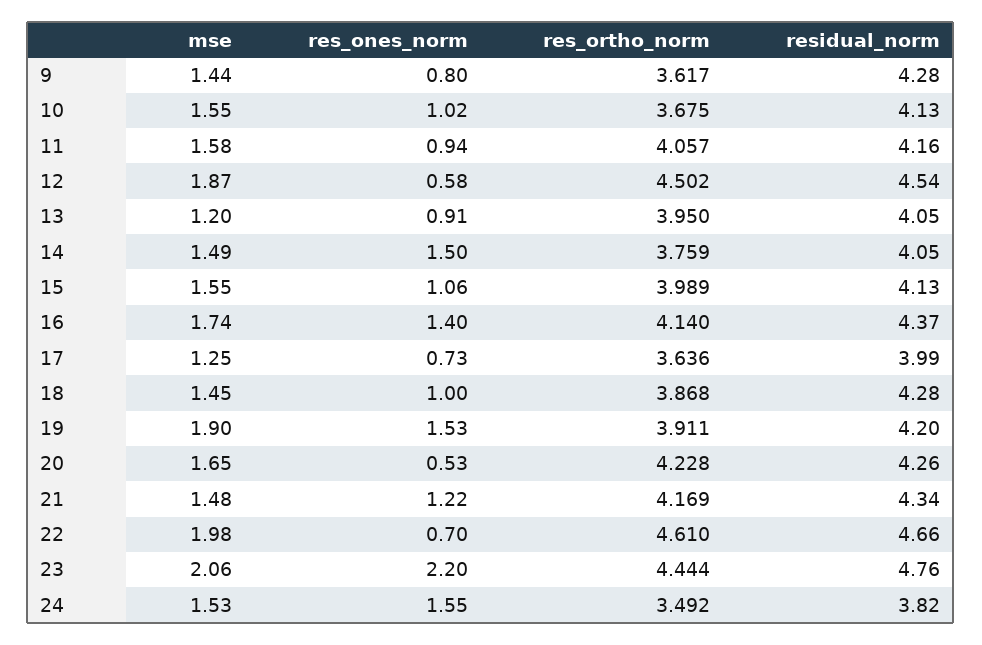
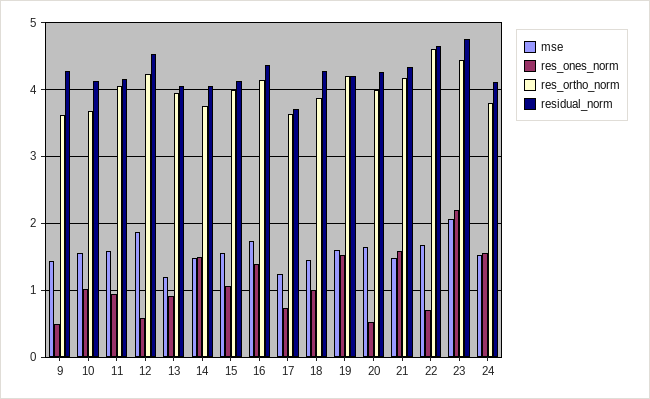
  {
    "mse": {
      "9": 1.44,
      "10": 1.55,
      "11": 1.58,
      "12": 1.87,
      "13": 1.2,
      "14": 1.49,
      "15": 1.55,
      "16": 1.74,
      "17": 1.25,
      "18": 1.45,
-     "19": 1.9,
+     "19": 1.6,
      "20": 1.65,
      "21": 1.48,
-     "22": 1.98,
+     "22": 1.7,
      "23": 2.06,
      "24": 1.53
    },
    "res_ones_norm": {
-     "9": 0.8,
+     "9": 0.5,
      "10": 1.02,
      "11": 0.94,
      "12": 0.58,
      "13": 0.91,
      "14": 1.5,
      "15": 1.06,
      "16": 1.4,
      "17": 0.73,
      "18": 1,
      "19": 1.53,
      "20": 0.53,
-     "21": 1.22,
+     "21": 1.6,
      "22": 0.7,
      "23": 2.2,
      "24": 1.55
    },
    "res_ortho_norm": {
      "9": 3.617,
      "10": 3.675,
      "11": 4.057,
-     "12": 4.502,
+     "12": 4.2,
      "13": 3.95,
      "14": 3.759,
      "15": 3.989,
      "16": 4.14,
      "17": 3.636,
      "18": 3.868,
-     "19": 3.911,
+     "19": 4.2,
-     "20": 4.228,
+     "20": 4,
      "21": 4.169,
      "22": 4.61,
      "23": 4.444,
-     "24": 3.492
+     "24": 3.8
    },
    "residual_norm": {
      "9": 4.28,
      "10": 4.13,
      "11": 4.16,
      "12": 4.54,
      "13": 4.05,
      "14": 4.05,
      "15": 4.13,
      "16": 4.37,
-     "17": 3.99,
+     "17": 3.7,
      "18": 4.28,
      "19": 4.2,
      "20": 4.26,
      "21": 4.34,
      "22": 4.66,
      "23": 4.76,
-     "24": 3.82
+     "24": 4.1
    }
  }

